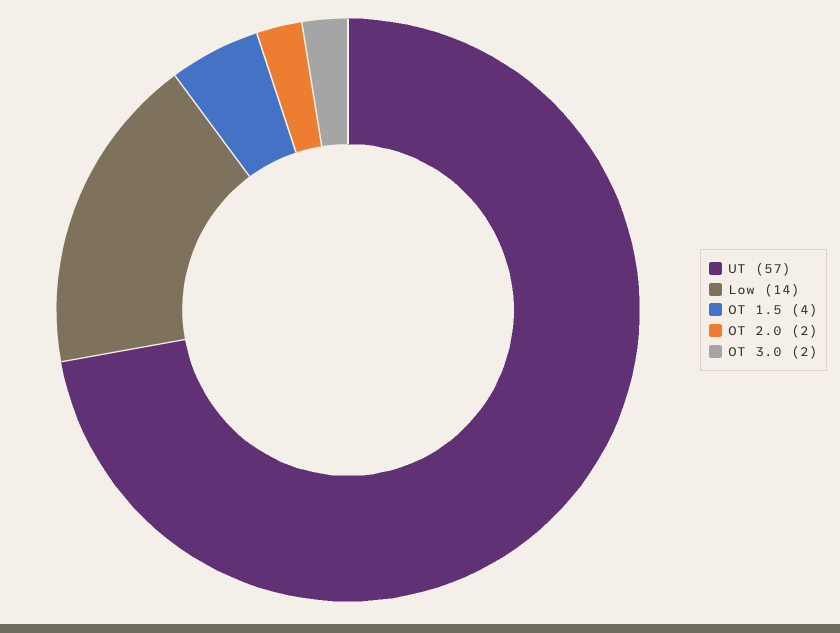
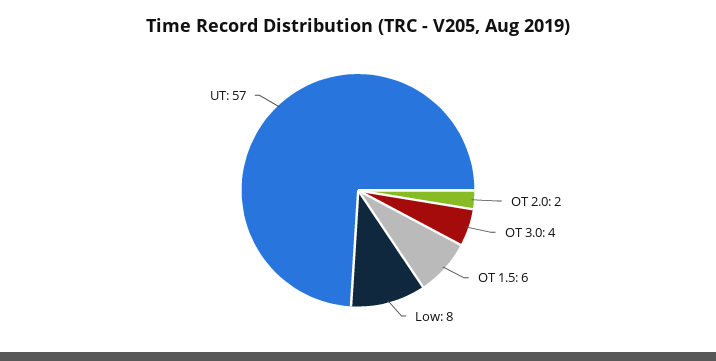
  {
    "UT": 57,
-   "Low": 14,
+   "Low": 8,
-   "OT 1.5": 4,
+   "OT 1.5": 6,
    "OT 2.0": 2,
-   "OT 3.0": 2
+   "OT 3.0": 4
  }

